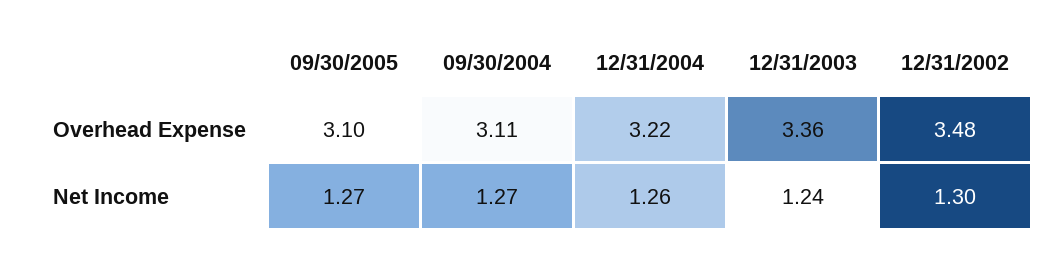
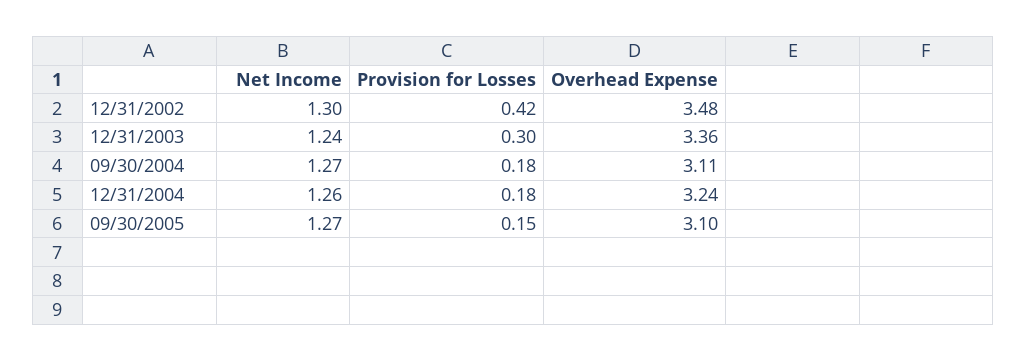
  {
    "09/30/2005": {
      "Overhead Expense": 3.1,
-     "Net Income": 1.27
+     "Net Income": 1.27,
+     "Provision for Losses": 0.15
    },
    "09/30/2004": {
      "Overhead Expense": 3.11,
-     "Net Income": 1.27
+     "Net Income": 1.27,
+     "Provision for Losses": 0.18
    },
    "12/31/2004": {
-     "Overhead Expense": 3.22,
+     "Overhead Expense": 3.24,
-     "Net Income": 1.26
+     "Net Income": 1.26,
+     "Provision for Losses": 0.18
    },
    "12/31/2003": {
      "Overhead Expense": 3.36,
-     "Net Income": 1.24
+     "Net Income": 1.24,
+     "Provision for Losses": 0.3
    },
    "12/31/2002": {
      "Overhead Expense": 3.48,
-     "Net Income": 1.3
+     "Net Income": 1.3,
+     "Provision for Losses": 0.42
    }
  }

